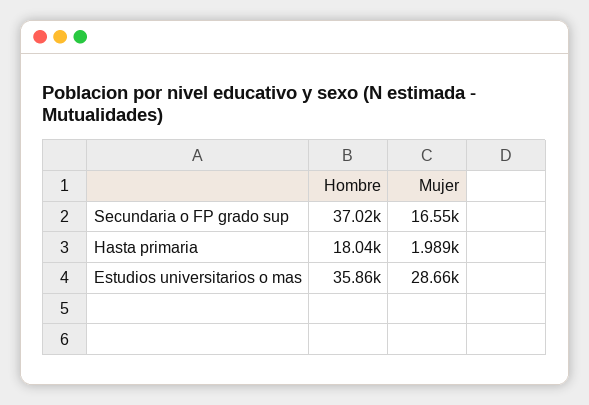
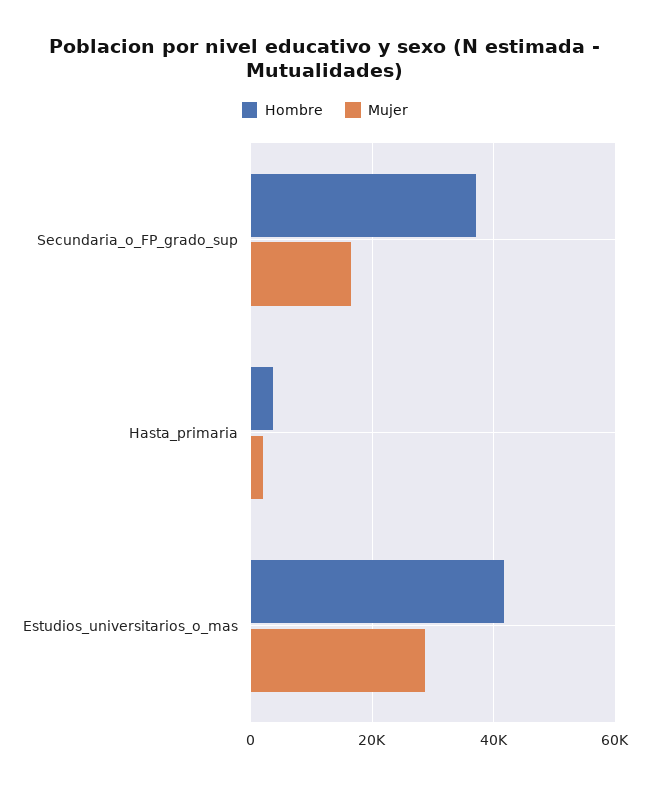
  {
    "Hombre": {
      "Secundaria o FP grado sup": 37020,
-     "Hasta primaria": 18040,
+     "Hasta primaria": 4000,
-     "Estudios universitarios o mas": 35860
+     "Estudios universitarios o mas": 42000
    },
    "Mujer": {
      "Secundaria o FP grado sup": 16550,
      "Hasta primaria": 1989,
      "Estudios universitarios o mas": 28660
    }
  }

